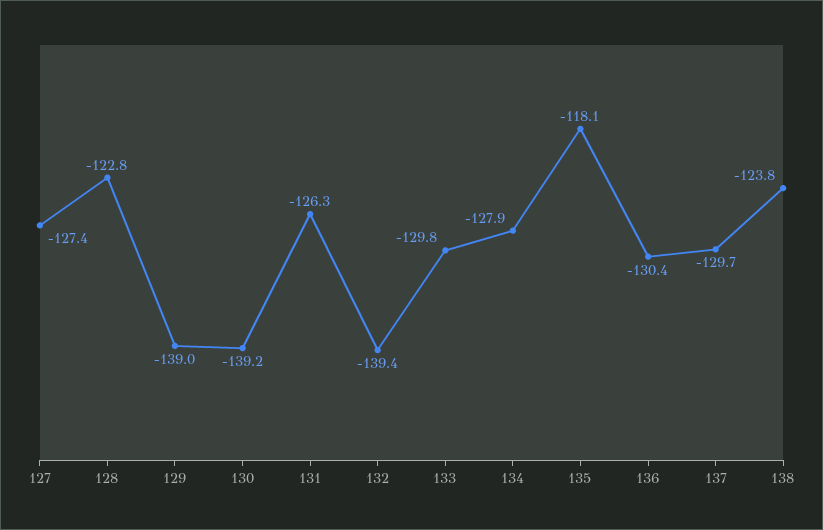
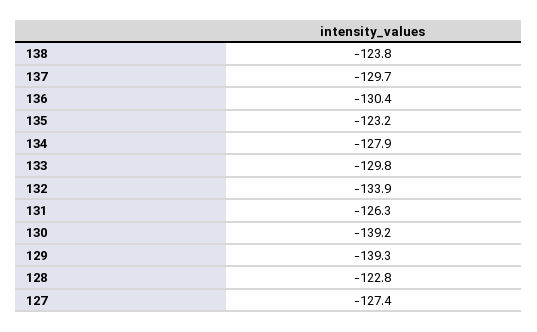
  {
    "127": -127.4,
    "128": -122.8,
-   "129": -139,
+   "129": -139.3,
    "130": -139.2,
    "131": -126.3,
-   "132": -139.4,
+   "132": -133.9,
    "133": -129.8,
    "134": -127.9,
-   "135": -118.1,
+   "135": -123.2,
    "136": -130.4,
    "137": -129.7,
    "138": -123.8
  }

